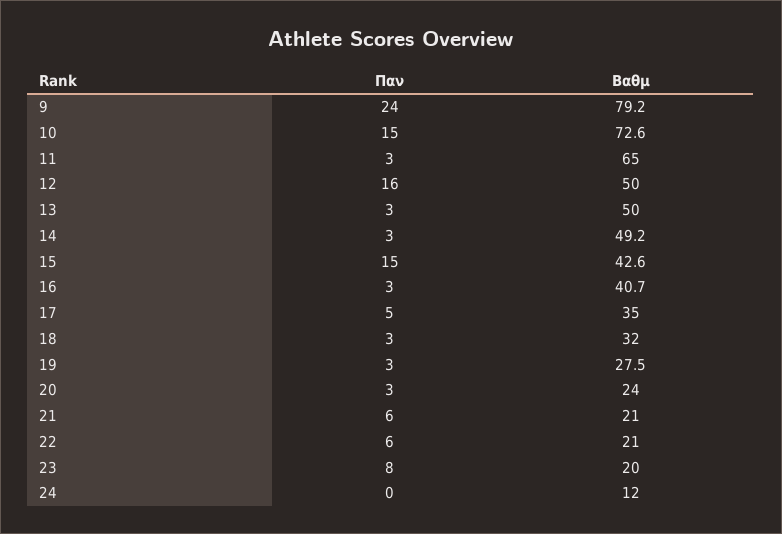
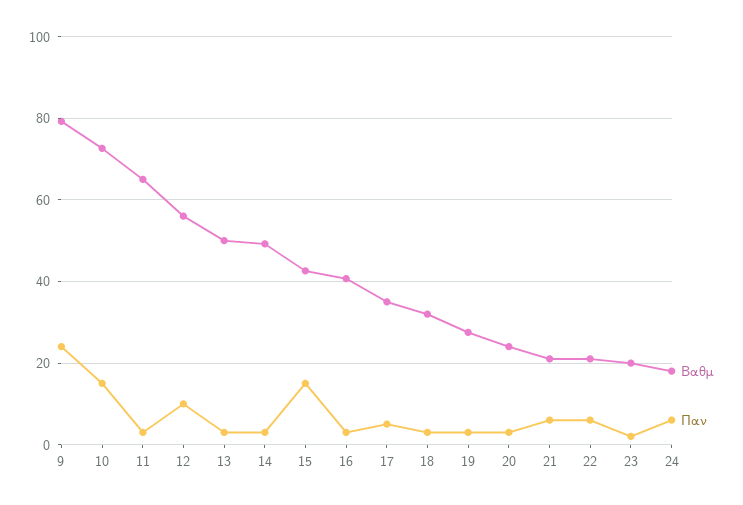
  {
    "Παν": {
      "9": 24,
      "10": 15,
      "11": 3,
-     "12": 16,
+     "12": 10,
      "13": 3,
      "14": 3,
      "15": 15,
      "16": 3,
      "17": 5,
      "18": 3,
      "19": 3,
      "20": 3,
      "21": 6,
      "22": 6,
-     "23": 8,
+     "23": 2,
-     "24": 0
+     "24": 6
    },
    "Βαθμ": {
      "9": 79.2,
      "10": 72.6,
      "11": 65,
-     "12": 50,
+     "12": 56,
      "13": 50,
      "14": 49.2,
      "15": 42.6,
      "16": 40.7,
      "17": 35,
      "18": 32,
      "19": 27.5,
      "20": 24,
      "21": 21,
      "22": 21,
      "23": 20,
-     "24": 12
+     "24": 18
    }
  }

